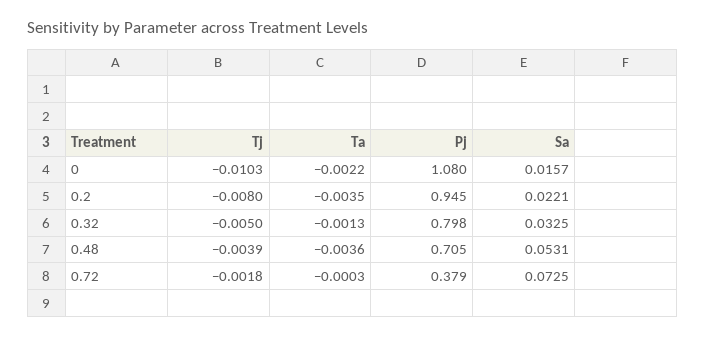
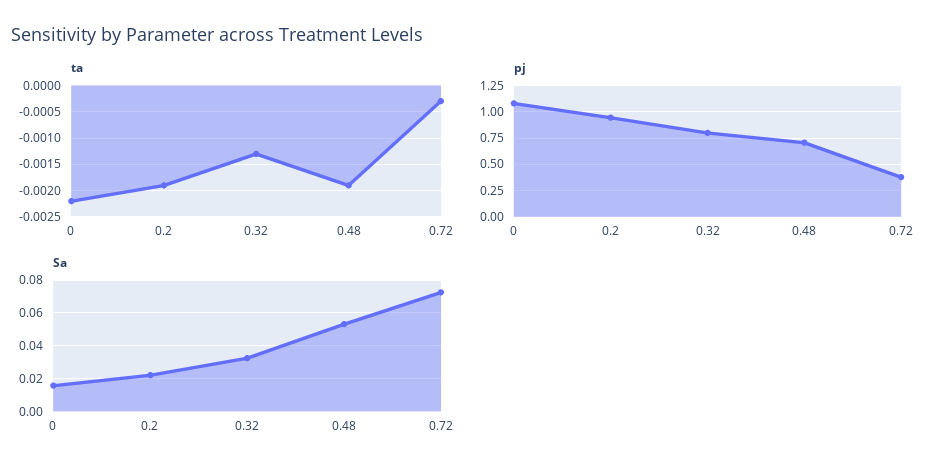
  {
-   "Tj": {
-     "0": -0.0103,
-     "0.2": -0.008,
-     "0.32": -0.005,
-     "0.48": -0.0039,
-     "0.72": -0.0018
-   },
    "Ta": {
      "0": -0.0022,
-     "0.2": -0.0035,
+     "0.2": -0.002,
      "0.32": -0.0013,
-     "0.48": -0.0036,
+     "0.48": -0.002,
      "0.72": -0.0003
    },
    "Pj": {
      "0": 1.08,
      "0.2": 0.945,
      "0.32": 0.798,
      "0.48": 0.705,
      "0.72": 0.379
    },
    "Sa": {
      "0": 0.0157,
      "0.2": 0.0221,
      "0.32": 0.0325,
      "0.48": 0.0531,
      "0.72": 0.0725
    }
  }

